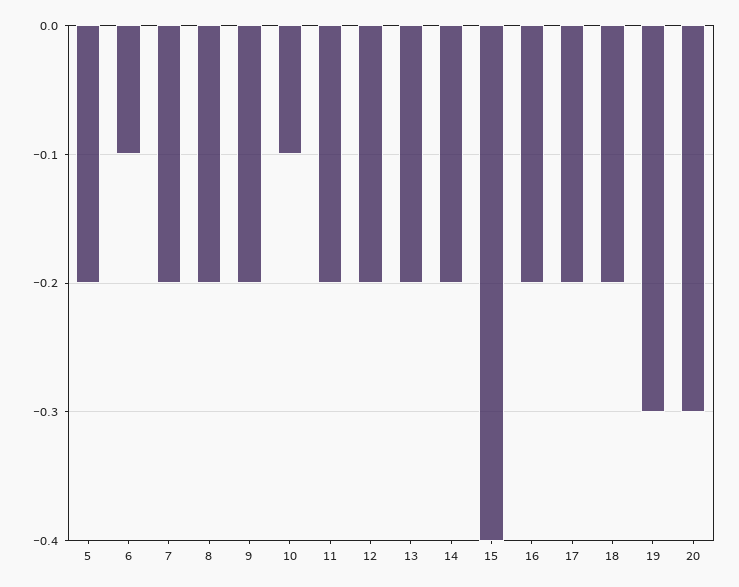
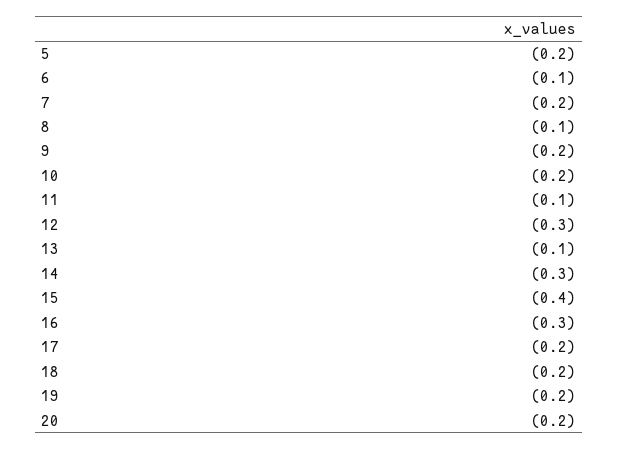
  {
    "5": -0.2,
    "6": -0.1,
    "7": -0.2,
-   "8": -0.2,
+   "8": -0.1,
    "9": -0.2,
-   "10": -0.1,
+   "10": -0.2,
-   "11": -0.2,
+   "11": -0.1,
-   "12": -0.2,
+   "12": -0.3,
-   "13": -0.2,
+   "13": -0.1,
-   "14": -0.2,
+   "14": -0.3,
    "15": -0.4,
-   "16": -0.2,
+   "16": -0.3,
    "17": -0.2,
    "18": -0.2,
-   "19": -0.3,
+   "19": -0.2,
-   "20": -0.3
+   "20": -0.2
  }

